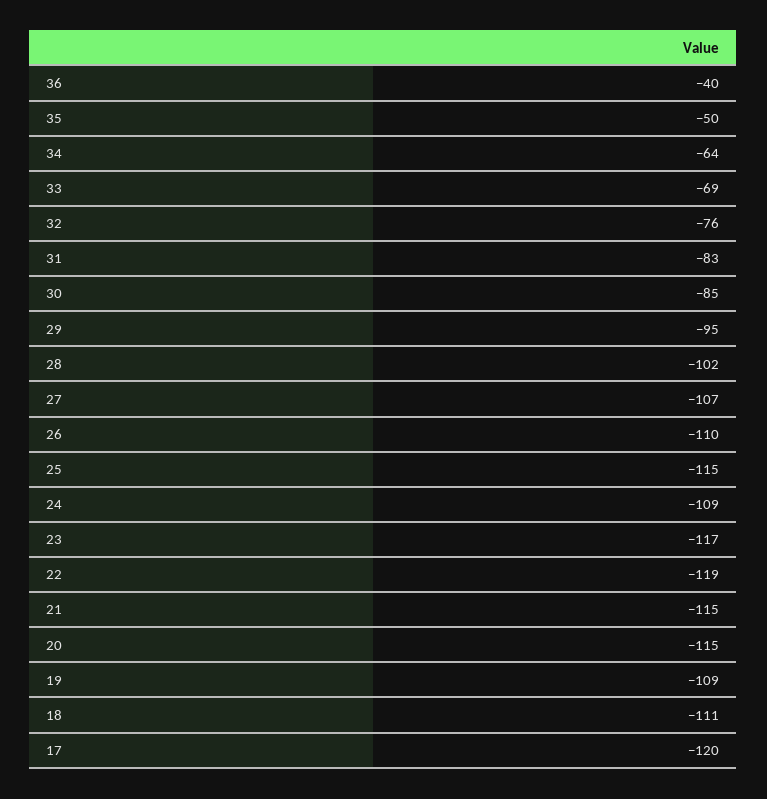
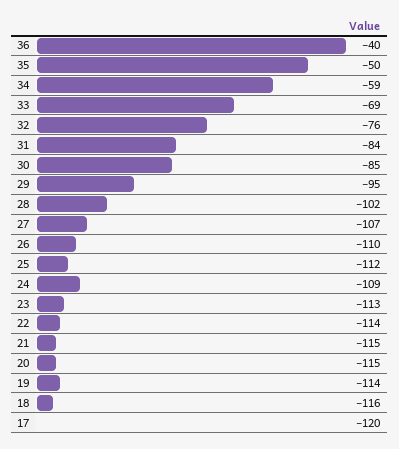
  {
    "36": -40,
    "35": -50,
-   "34": -64,
+   "34": -59,
    "33": -69,
    "32": -76,
-   "31": -83,
+   "31": -84,
    "30": -85,
    "29": -95,
    "28": -102,
    "27": -107,
    "26": -110,
-   "25": -115,
+   "25": -112,
    "24": -109,
-   "23": -117,
+   "23": -113,
-   "22": -119,
+   "22": -114,
    "21": -115,
    "20": -115,
-   "19": -109,
+   "19": -114,
-   "18": -111,
+   "18": -116,
    "17": -120
  }

